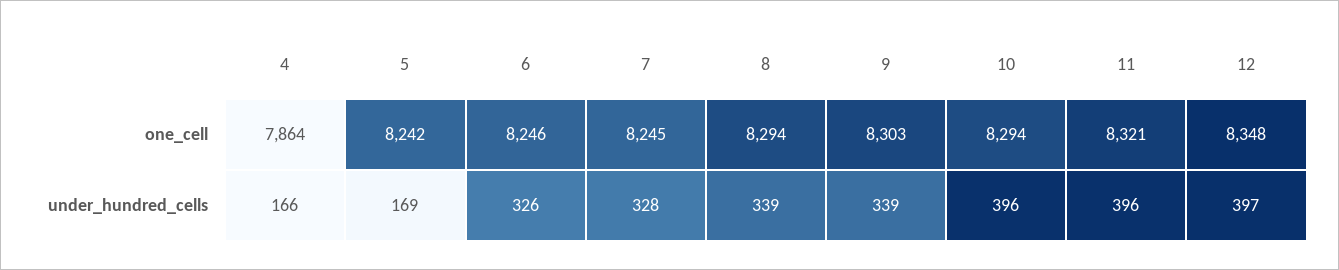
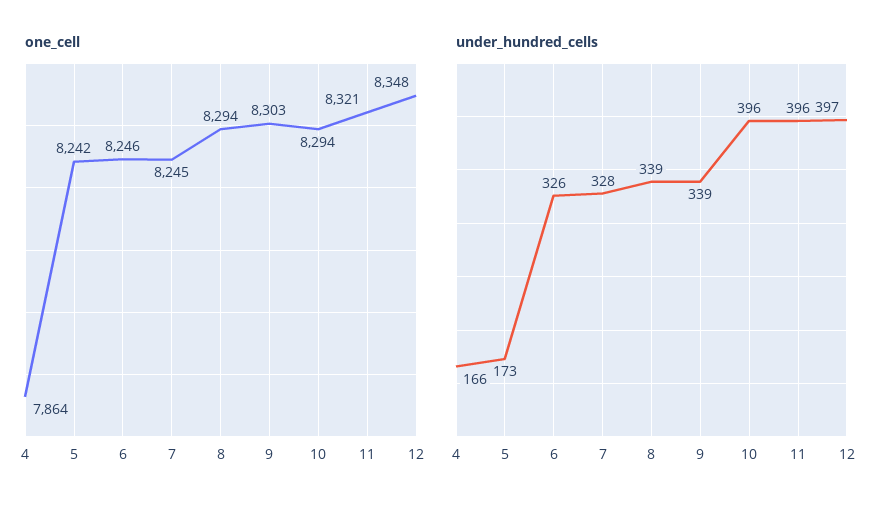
  {
    "one_cell": {
      "4": 7864,
      "5": 8242,
      "6": 8246,
      "7": 8245,
      "8": 8294,
      "9": 8303,
      "10": 8294,
      "11": 8321,
      "12": 8348
    },
    "under_hundred_cells": {
      "4": 166,
-     "5": 169,
+     "5": 173,
      "6": 326,
      "7": 328,
      "8": 339,
      "9": 339,
      "10": 396,
      "11": 396,
      "12": 397
    }
  }

